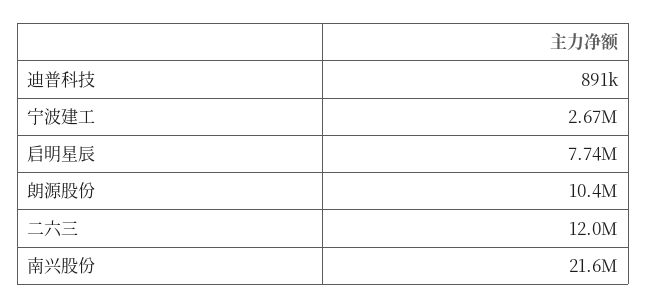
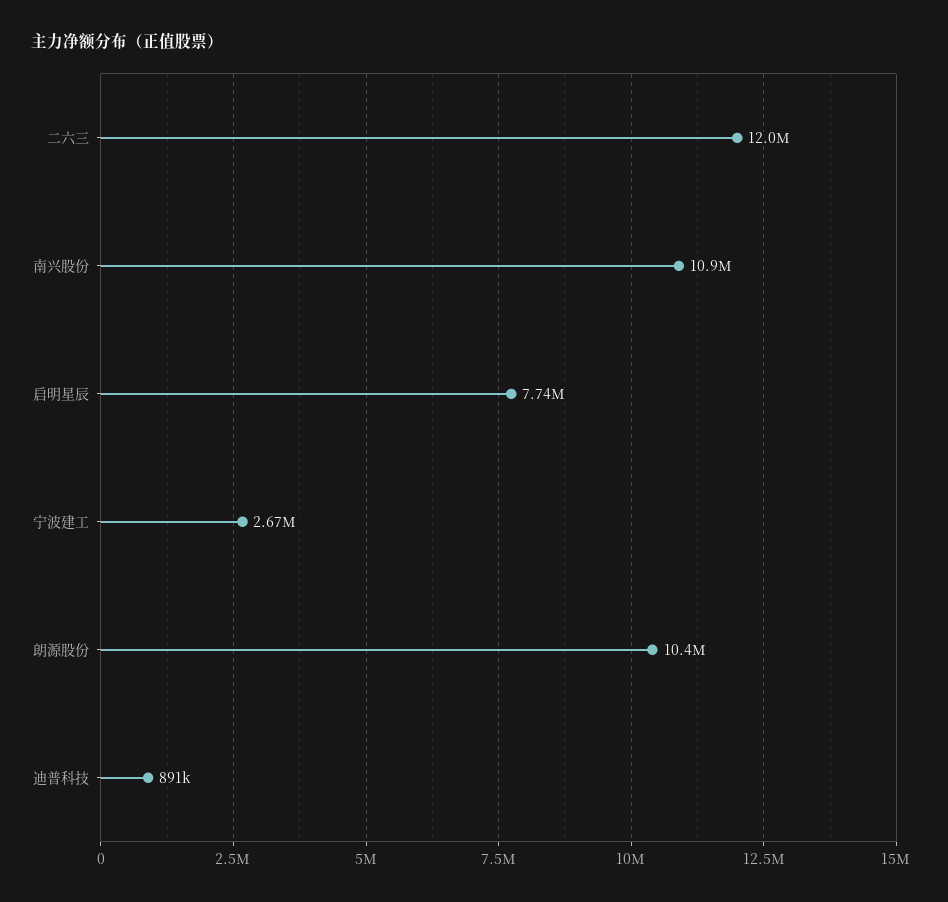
  {
    "迪普科技": 891000,
    "宁波建工": 2670000,
    "启明星辰": 7740000,
    "朗源股份": 10400000,
    "二六三": 12000000,
-   "南兴股份": 21600000
+   "南兴股份": 10900000
  }

